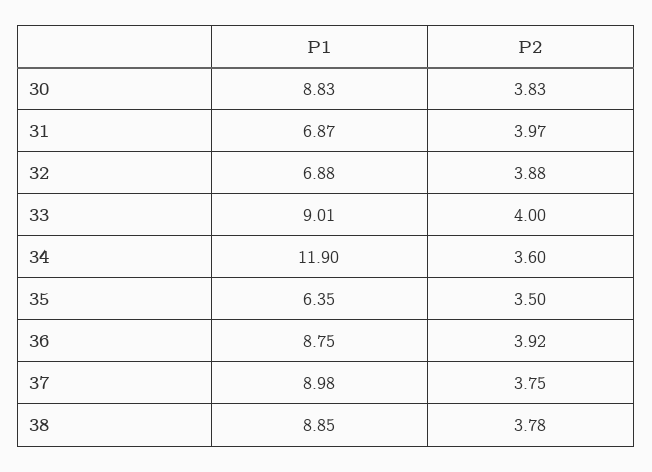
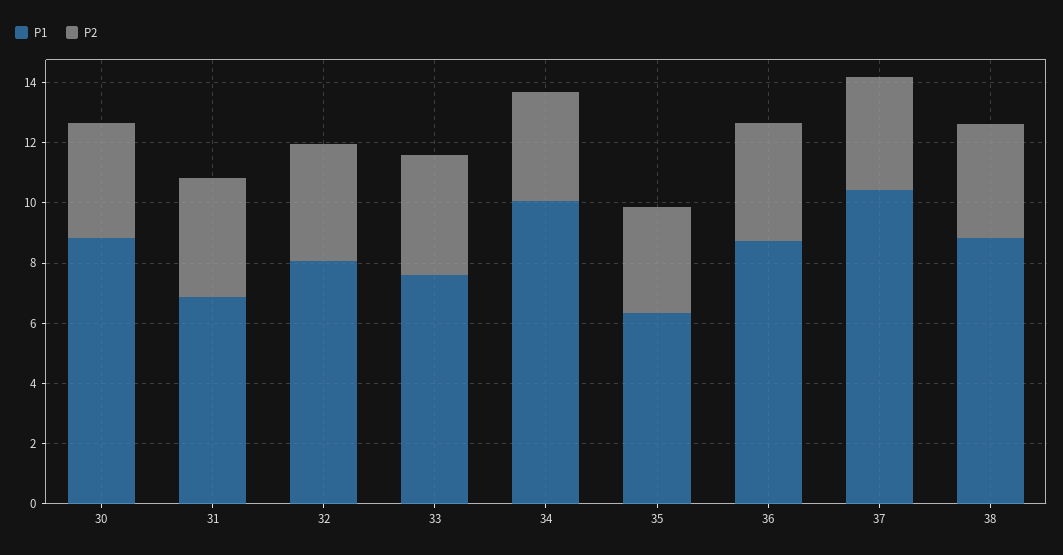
  {
    "P1": {
      "30": 8.83,
      "31": 6.87,
-     "32": 6.88,
+     "32": 8,
-     "33": 9.01,
+     "33": 7.5,
-     "34": 11.9,
+     "34": 10,
      "35": 6.35,
      "36": 8.75,
-     "37": 8.98,
+     "37": 10.5,
      "38": 8.85
    },
    "P2": {
      "30": 3.83,
      "31": 3.97,
      "32": 3.88,
      "33": 4,
      "34": 3.6,
      "35": 3.5,
      "36": 3.92,
      "37": 3.75,
      "38": 3.78
    }
  }

